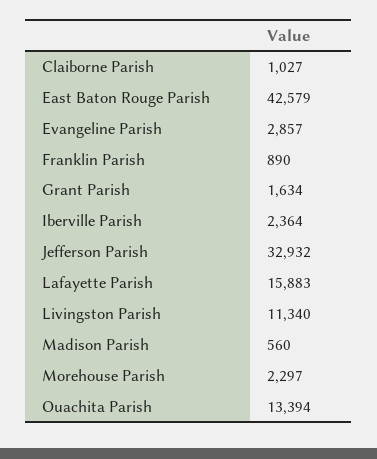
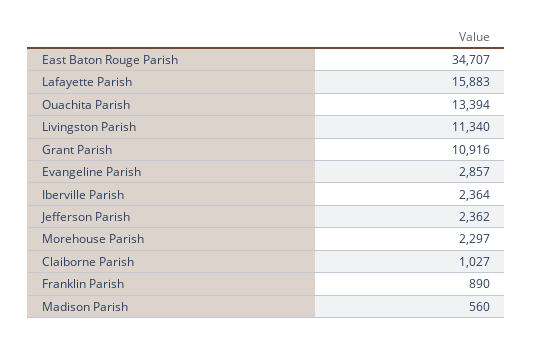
  {
    "Claiborne Parish": 1027,
-   "East Baton Rouge Parish": 42579,
+   "East Baton Rouge Parish": 34707,
    "Evangeline Parish": 2857,
    "Franklin Parish": 890,
-   "Grant Parish": 1634,
+   "Grant Parish": 10916,
    "Iberville Parish": 2364,
-   "Jefferson Parish": 32932,
+   "Jefferson Parish": 2362,
    "Lafayette Parish": 15883,
    "Livingston Parish": 11340,
    "Madison Parish": 560,
    "Morehouse Parish": 2297,
    "Ouachita Parish": 13394
  }

